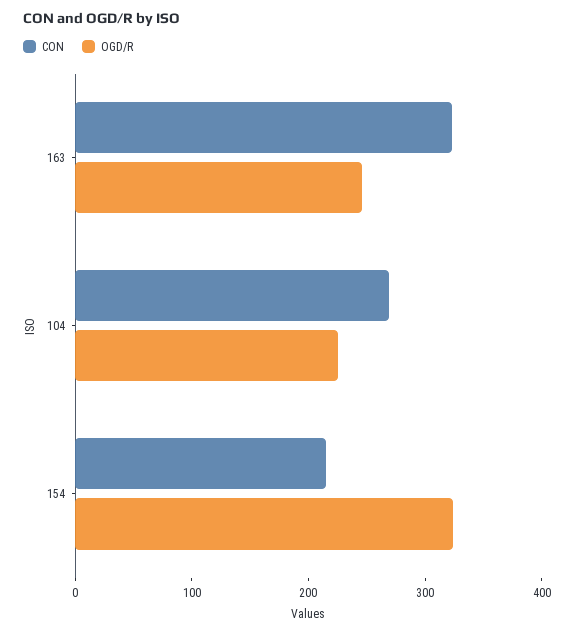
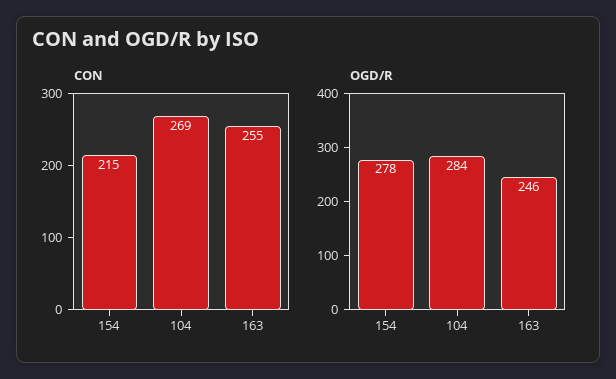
  {
    "CON": {
-     "163": 320,
+     "163": 255,
      "104": 269,
      "154": 215
    },
    "OGD/R": {
      "163": 246,
-     "104": 220,
+     "104": 284,
-     "154": 320
+     "154": 278
    }
  }

